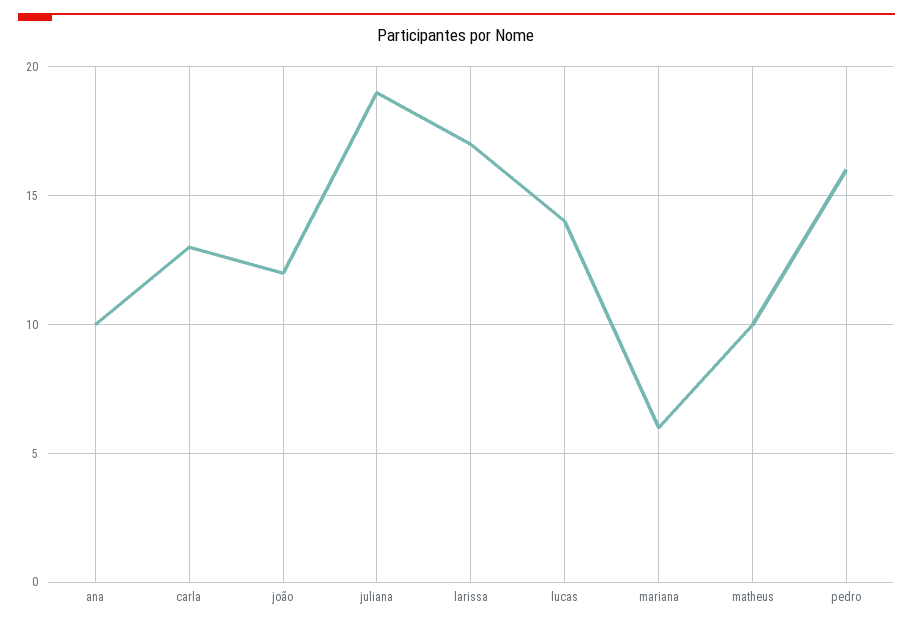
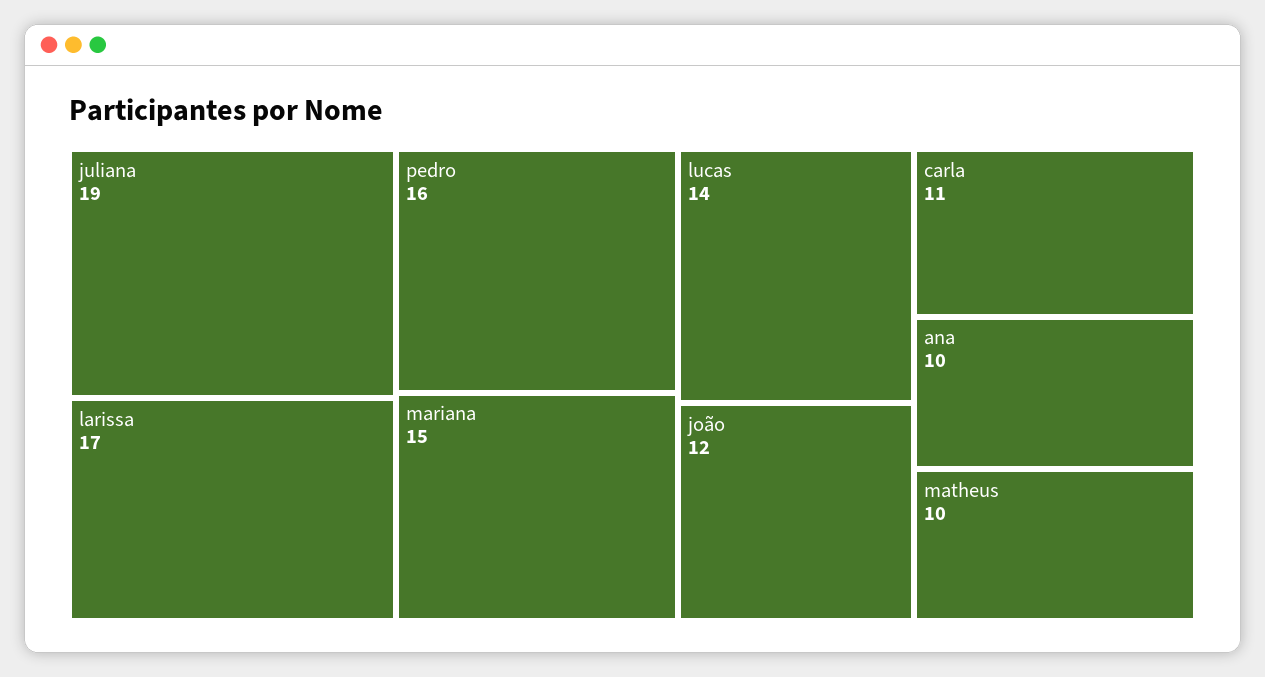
  {
    "ana": 10,
-   "carla": 13,
+   "carla": 11,
    "joão": 12,
    "juliana": 19,
    "larissa": 17,
    "lucas": 14,
-   "mariana": 6,
+   "mariana": 15,
    "matheus": 10,
    "pedro": 16
  }

